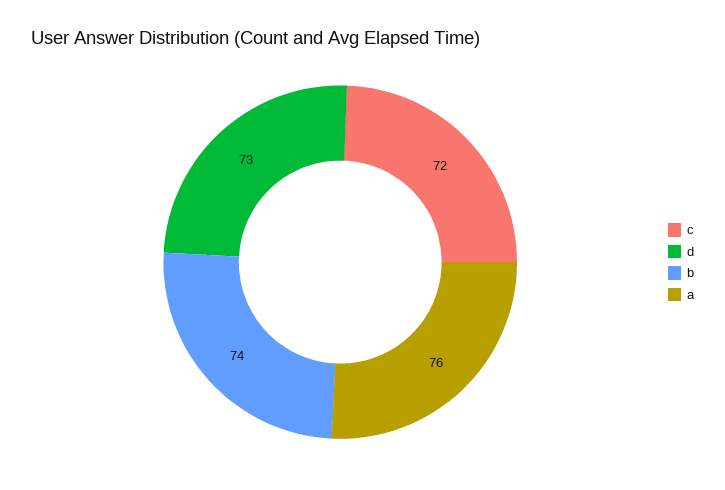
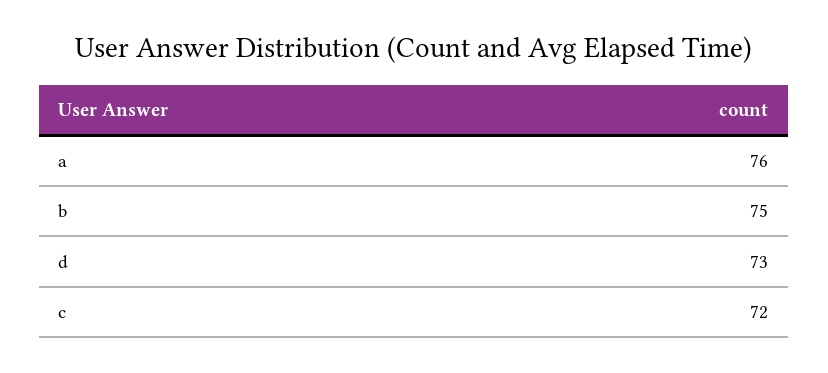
  {
    "c": 72,
    "d": 73,
-   "b": 74,
+   "b": 75,
    "a": 76
  }

